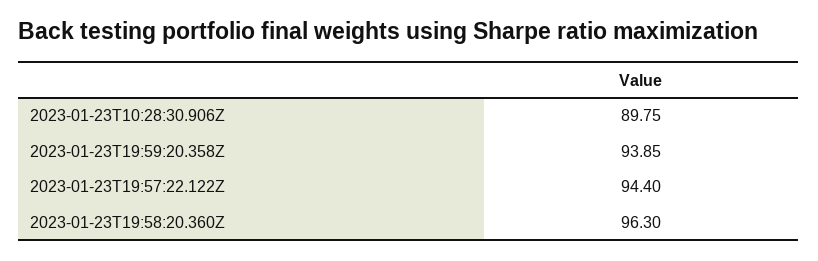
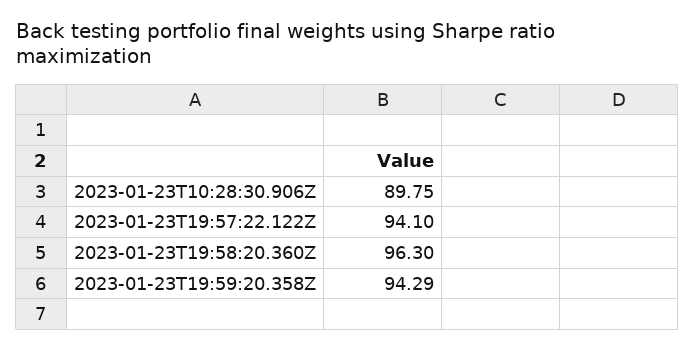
  {
    "2023-01-23T10:28:30.906Z": 89.75,
-   "2023-01-23T19:59:20.358Z": 93.85,
+   "2023-01-23T19:59:20.358Z": 94.29,
-   "2023-01-23T19:57:22.122Z": 94.4,
+   "2023-01-23T19:57:22.122Z": 94.1,
    "2023-01-23T19:58:20.360Z": 96.3
  }

